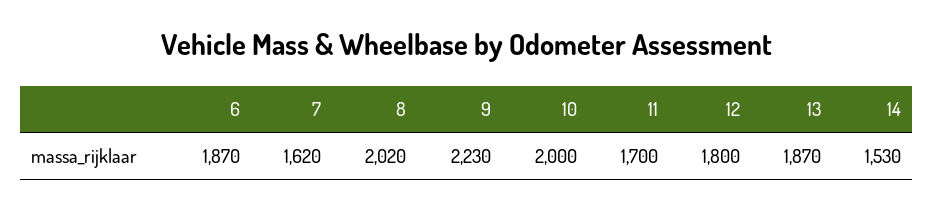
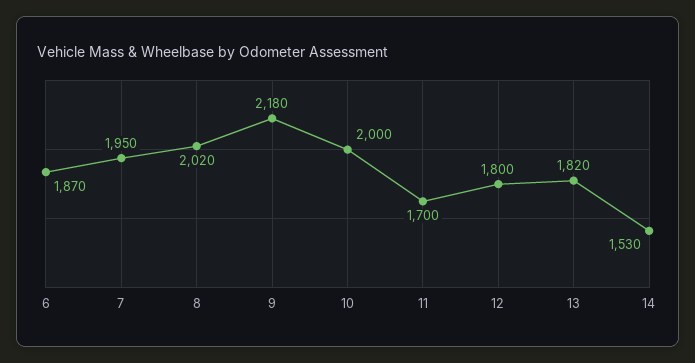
  {
    "6": 1870,
-   "7": 1620,
+   "7": 1950,
    "8": 2020,
-   "9": 2230,
+   "9": 2180,
    "10": 2000,
    "11": 1700,
    "12": 1800,
-   "13": 1870,
+   "13": 1820,
    "14": 1530
  }

